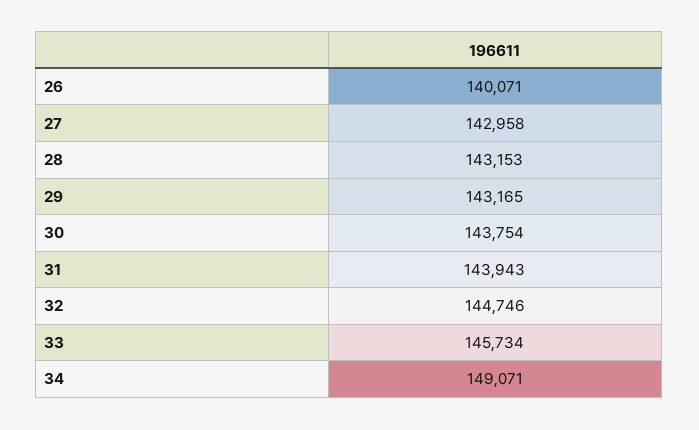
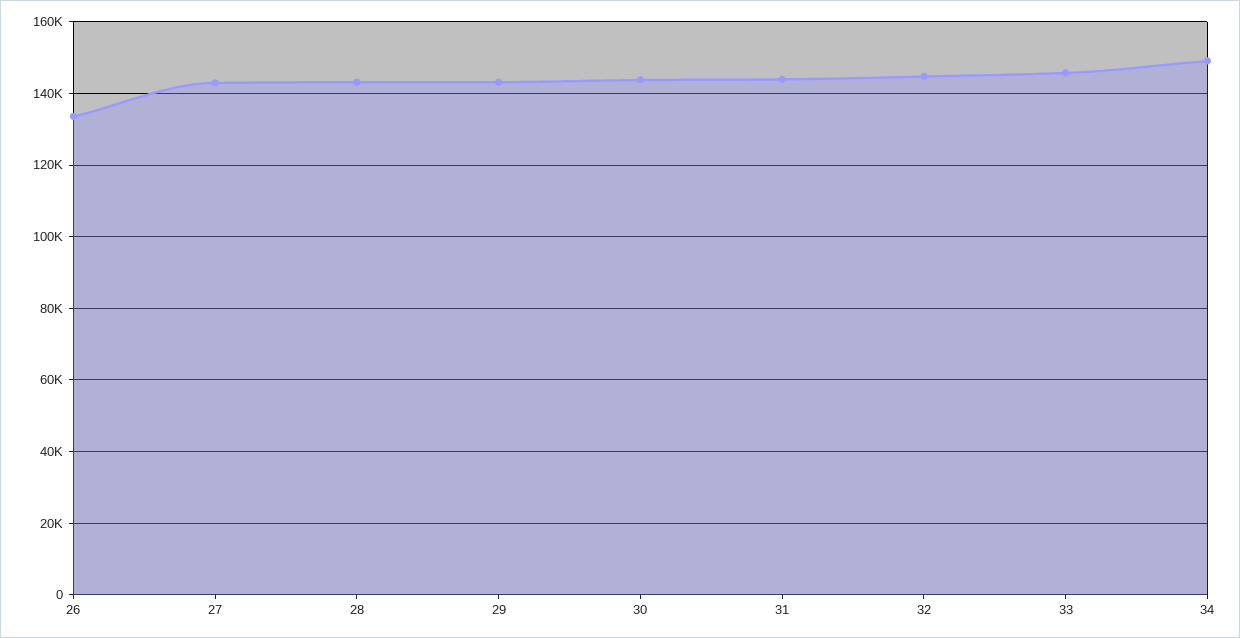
  {
-   "26": 140071,
+   "26": 134000,
    "27": 142958,
    "28": 143153,
    "29": 143165,
    "30": 143754,
    "31": 143943,
    "32": 144746,
    "33": 145734,
    "34": 149071
  }

